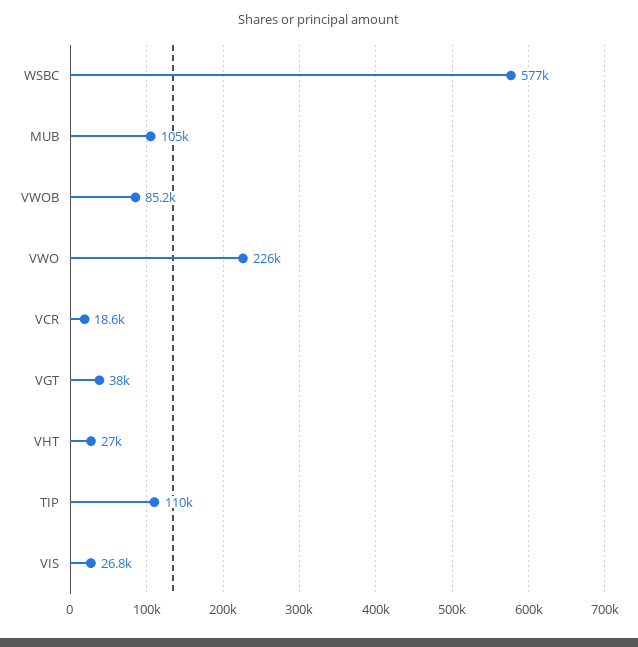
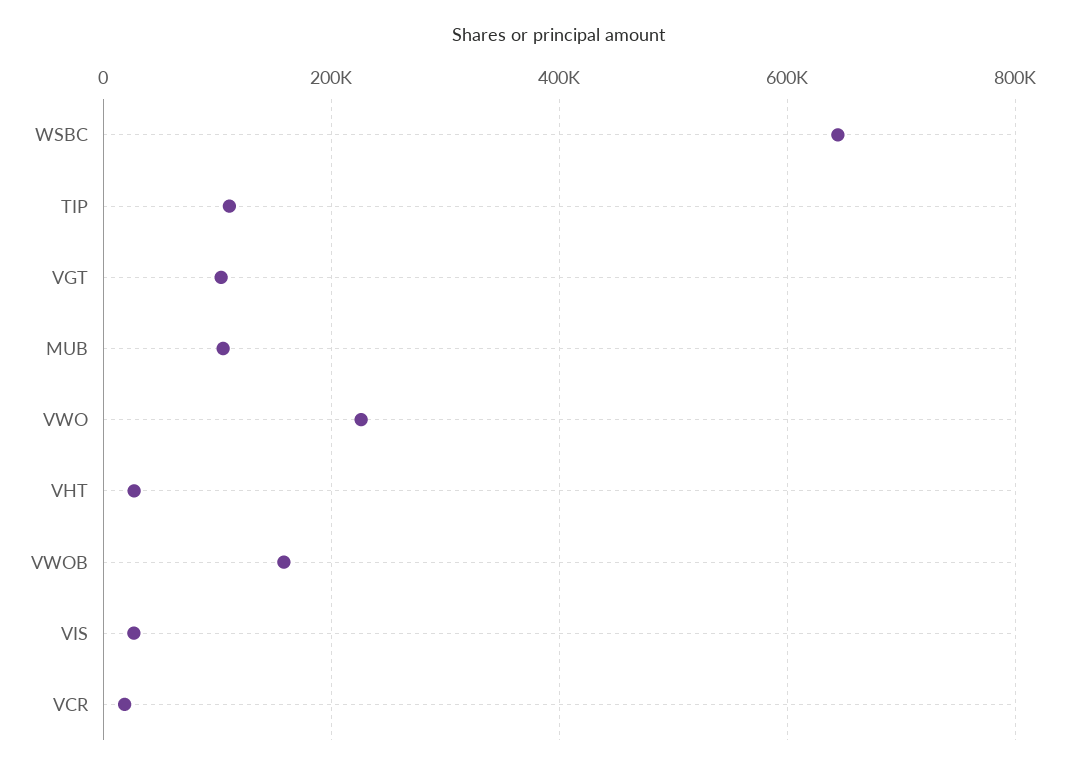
  {
-   "WSBC": 577000,
+   "WSBC": 640000,
    "MUB": 105000,
-   "VWOB": 85200,
+   "VWOB": 160000,
    "VWO": 226000,
    "VCR": 18600,
-   "VGT": 38000,
+   "VGT": 100000,
    "VHT": 27000,
    "TIP": 110000,
    "VIS": 26800
  }

